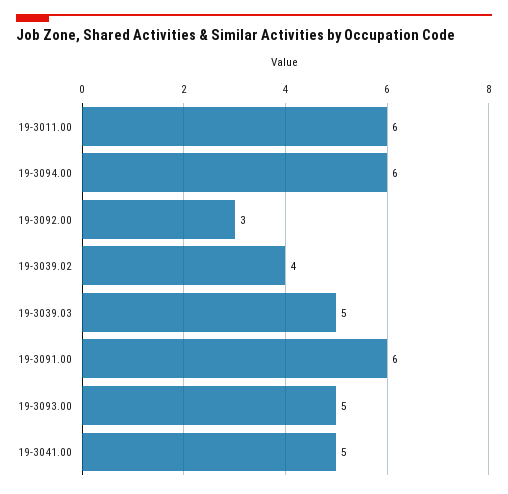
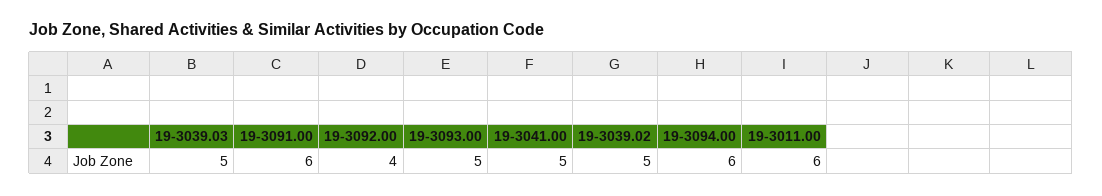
  {
    "19-3011.00": 6,
    "19-3094.00": 6,
-   "19-3092.00": 3,
+   "19-3092.00": 4,
-   "19-3039.02": 4,
+   "19-3039.02": 5,
    "19-3039.03": 5,
    "19-3091.00": 6,
    "19-3093.00": 5,
    "19-3041.00": 5
  }

